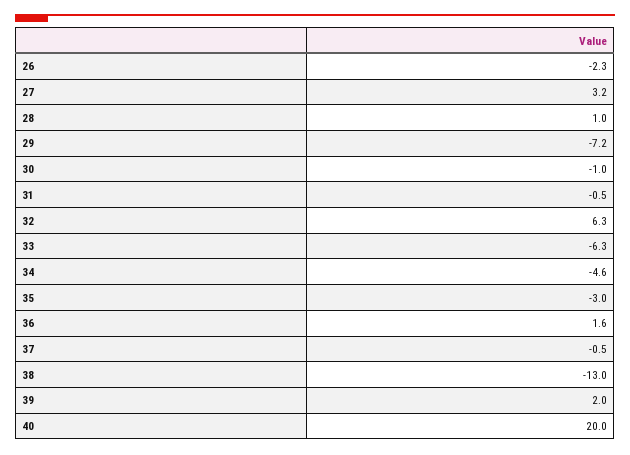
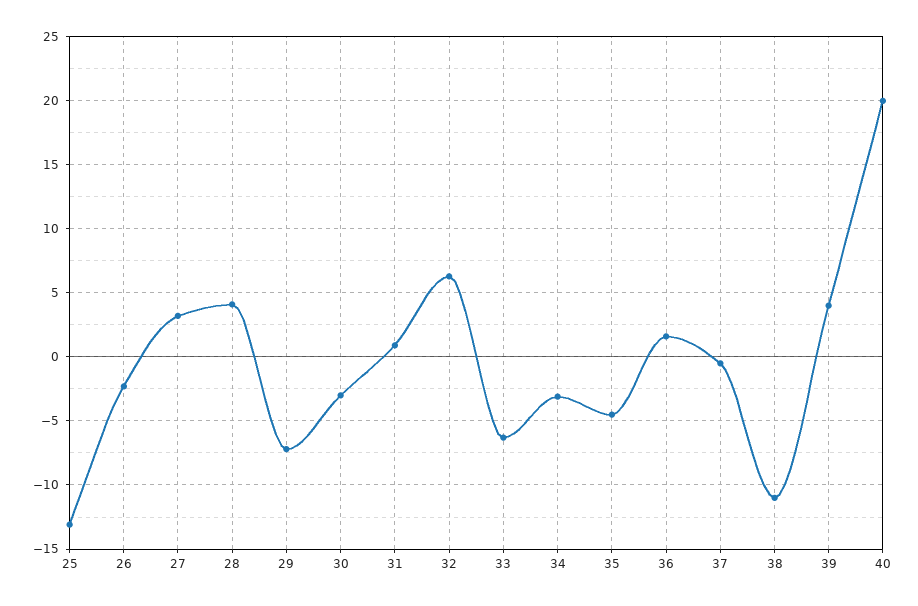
  {
    "26": -2.3,
    "27": 3.2,
-   "28": 1,
+   "28": 4,
    "29": -7.2,
-   "30": -1,
+   "30": -3,
-   "31": -0.5,
+   "31": 1,
    "32": 6.3,
    "33": -6.3,
-   "34": -4.6,
+   "34": -3,
-   "35": -3,
+   "35": -4.5,
    "36": 1.6,
    "37": -0.5,
-   "38": -13,
+   "38": -11,
-   "39": 2,
+   "39": 4,
-   "40": 20
+   "40": 20,
+   "25": -13
  }

